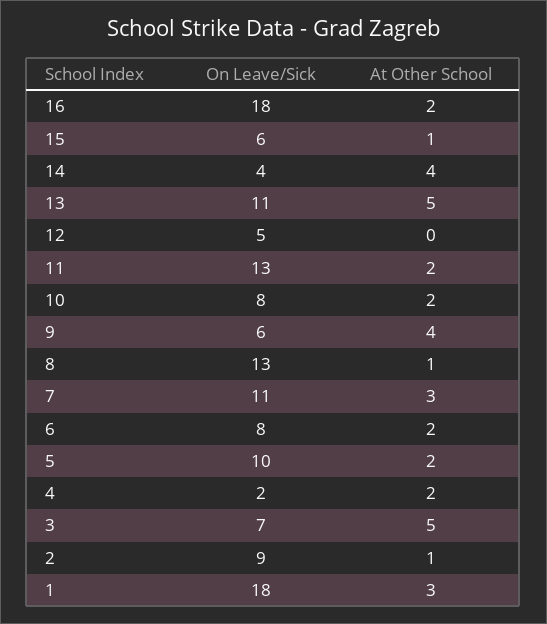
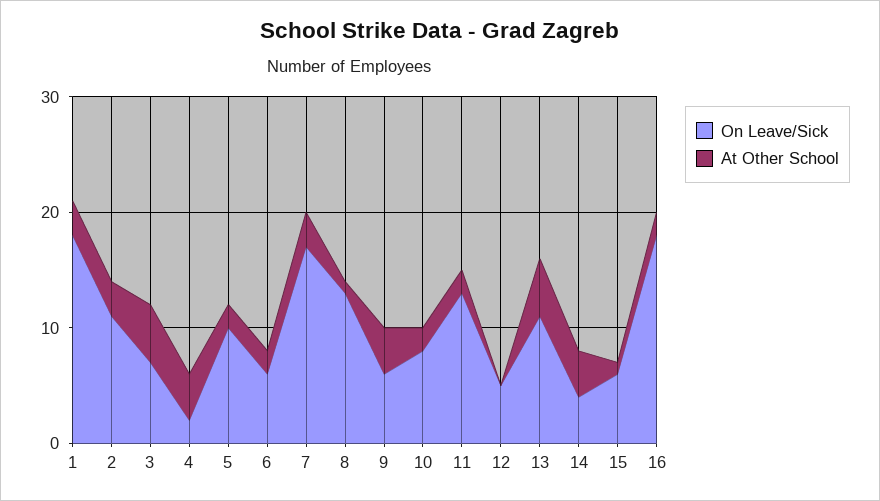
  {
    "On Leave/Sick": {
      "16": 18,
      "15": 6,
      "14": 4,
      "13": 11,
      "12": 5,
      "11": 13,
      "10": 8,
      "9": 6,
      "8": 13,
-     "7": 11,
+     "7": 17,
-     "6": 8,
+     "6": 6,
      "5": 10,
      "4": 2,
      "3": 7,
-     "2": 9,
+     "2": 11,
      "1": 18
    },
    "At Other School": {
      "16": 2,
      "15": 1,
      "14": 4,
      "13": 5,
      "12": 0,
      "11": 2,
      "10": 2,
      "9": 4,
      "8": 1,
      "7": 3,
      "6": 2,
      "5": 2,
-     "4": 2,
+     "4": 4,
      "3": 5,
-     "2": 1,
+     "2": 3,
      "1": 3
    }
  }

